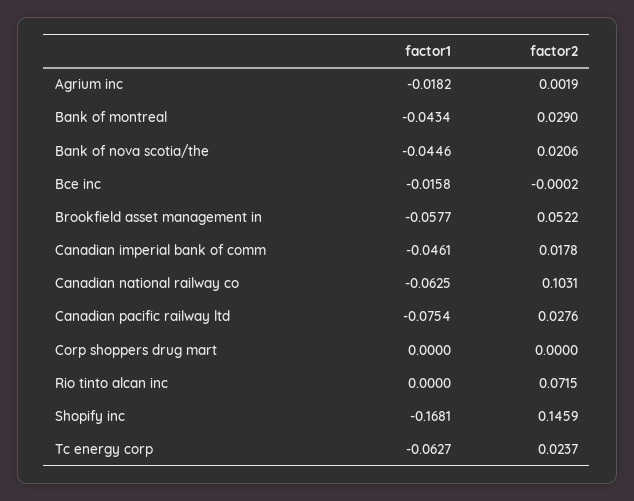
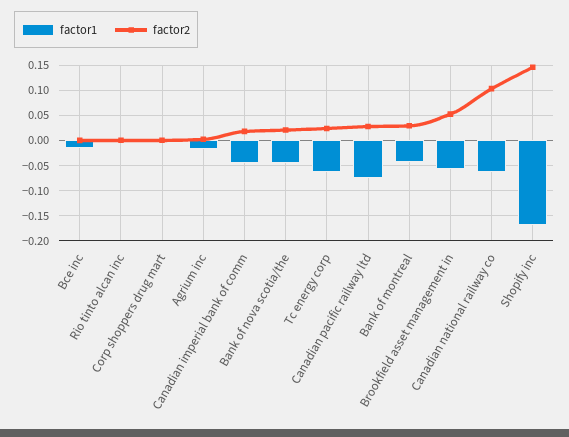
  {
    "factor1": {
      "Agrium inc": -0.0182,
      "Bank of montreal": -0.0434,
      "Bank of nova scotia/the": -0.0446,
      "Bce inc": -0.0158,
      "Brookfield asset management in": -0.0577,
      "Canadian imperial bank of comm": -0.0461,
      "Canadian national railway co": -0.0625,
      "Canadian pacific railway ltd": -0.0754,
      "Corp shoppers drug mart": 0,
      "Rio tinto alcan inc": 0,
      "Shopify inc": -0.1681,
      "Tc energy corp": -0.0627
    },
    "factor2": {
      "Agrium inc": 0.0019,
      "Bank of montreal": 0.029,
      "Bank of nova scotia/the": 0.0206,
      "Bce inc": -0.0002,
      "Brookfield asset management in": 0.0522,
      "Canadian imperial bank of comm": 0.0178,
      "Canadian national railway co": 0.1031,
      "Canadian pacific railway ltd": 0.0276,
      "Corp shoppers drug mart": 0,
-     "Rio tinto alcan inc": 0.0715,
+     "Rio tinto alcan inc": 0,
      "Shopify inc": 0.1459,
      "Tc energy corp": 0.0237
    }
  }

